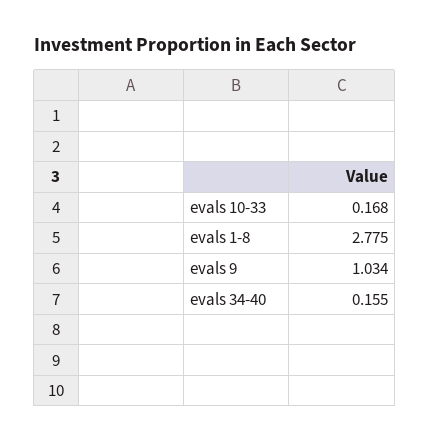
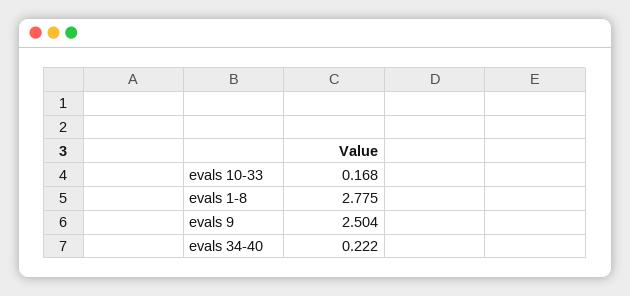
  {
    "evals 10-33": 0.168,
    "evals 1-8": 2.775,
-   "evals 9": 1.034,
+   "evals 9": 2.504,
-   "evals 34-40": 0.155
+   "evals 34-40": 0.222
  }

